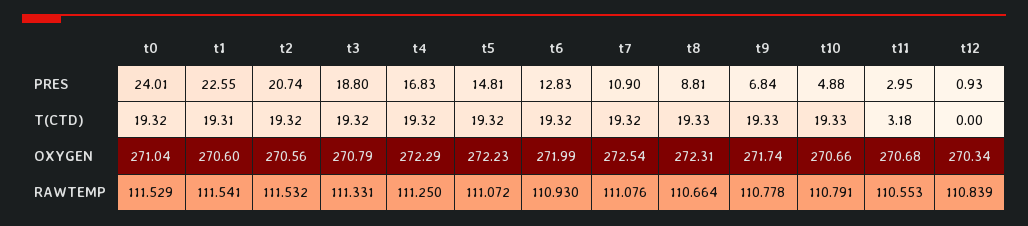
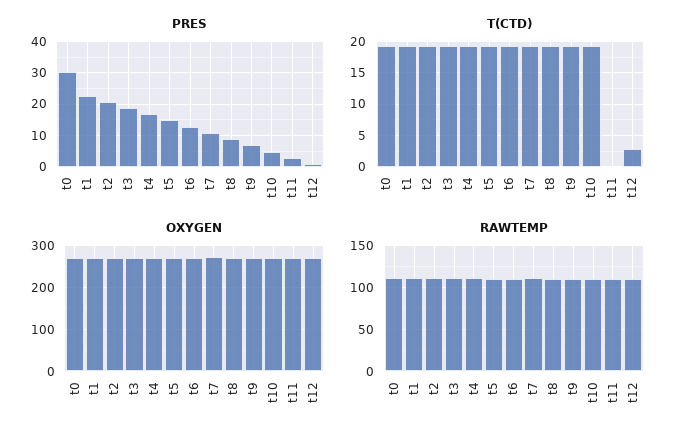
  {
    "PRES": {
-     "t0": 24.01,
+     "t0": 30,
      "t1": 22.55,
      "t2": 20.74,
      "t3": 18.8,
      "t4": 16.83,
      "t5": 14.81,
      "t6": 12.83,
      "t7": 10.9,
      "t8": 8.81,
      "t9": 6.84,
      "t10": 4.88,
      "t11": 2.95,
      "t12": 0.93
    },
    "T(CTD)": {
      "t0": 19.32,
      "t1": 19.31,
      "t2": 19.32,
      "t3": 19.32,
      "t4": 19.32,
      "t5": 19.32,
      "t6": 19.32,
      "t7": 19.32,
      "t8": 19.33,
      "t9": 19.33,
      "t10": 19.33,
-     "t11": 3.18,
+     "t11": 0,
-     "t12": 0
+     "t12": 3
    },
    "OXYGEN": {
      "t0": 271.04,
      "t1": 270.6,
      "t2": 270.56,
      "t3": 270.79,
      "t4": 272.29,
      "t5": 272.23,
      "t6": 271.99,
      "t7": 272.54,
      "t8": 272.31,
      "t9": 271.74,
      "t10": 270.66,
      "t11": 270.68,
      "t12": 270.34
    },
    "RAWTEMP": {
      "t0": 111.529,
      "t1": 111.541,
      "t2": 111.532,
      "t3": 111.331,
      "t4": 111.25,
      "t5": 111.072,
      "t6": 110.93,
      "t7": 111.076,
      "t8": 110.664,
      "t9": 110.778,
      "t10": 110.791,
      "t11": 110.553,
      "t12": 110.839
    }
  }

